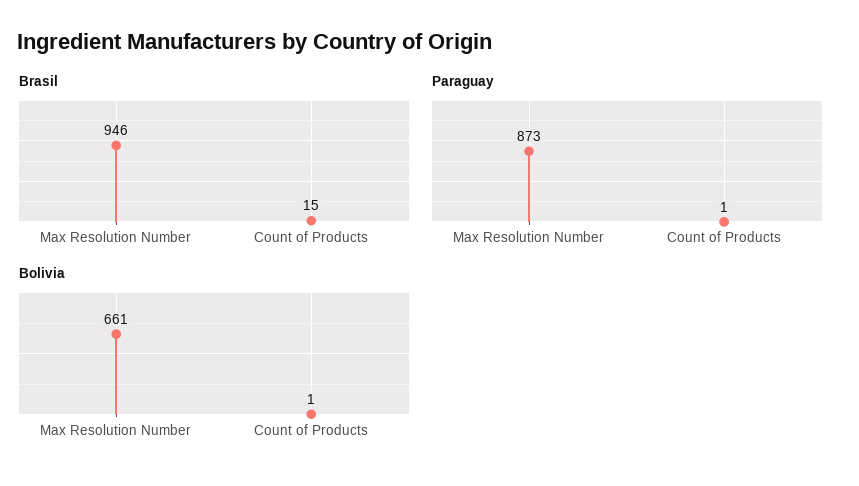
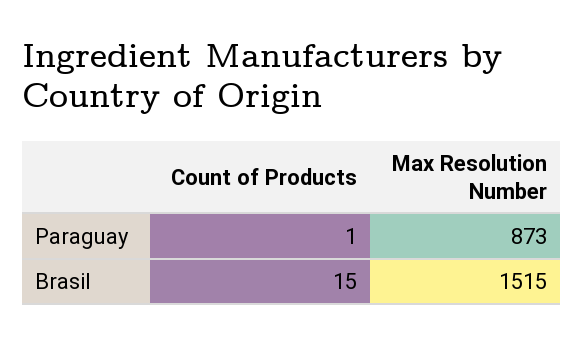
  {
    "Brasil": {
-     "Max Resolution Number": 946,
+     "Max Resolution Number": 1515,
      "Count of Products": 15
    },
    "Paraguay": {
      "Max Resolution Number": 873,
      "Count of Products": 1
-   },
+   }
-   "Bolivia": {
-     "Max Resolution Number": 661,
-     "Count of Products": 1
-   }
  }

